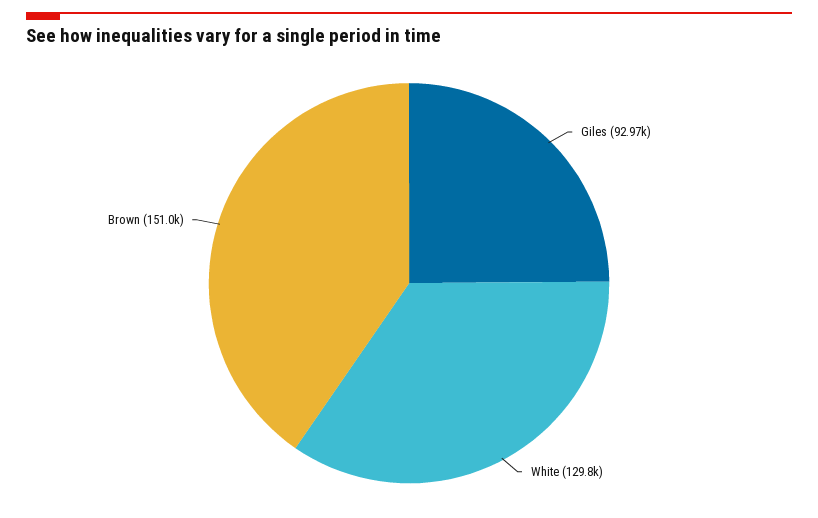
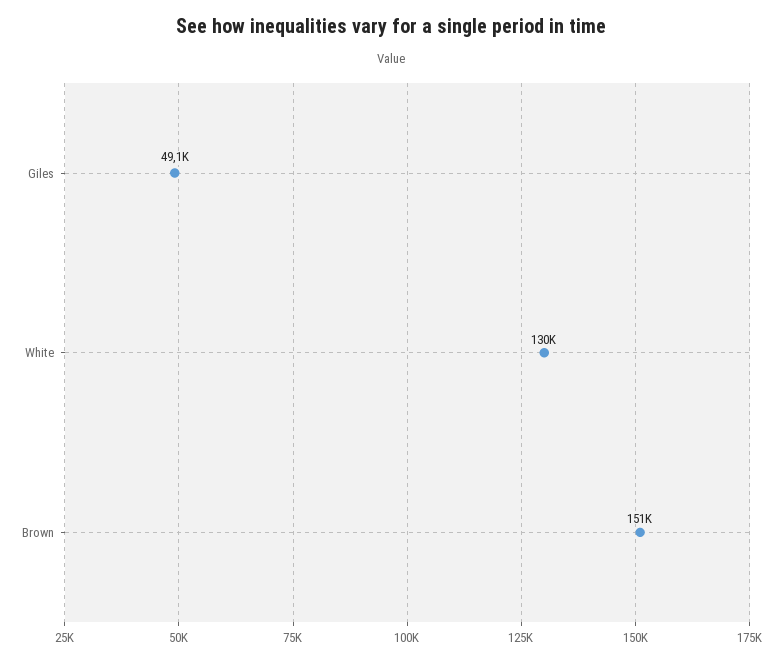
  {
-   "Giles": 92970,
+   "Giles": 49100,
    "White": 129800,
    "Brown": 151000
  }

